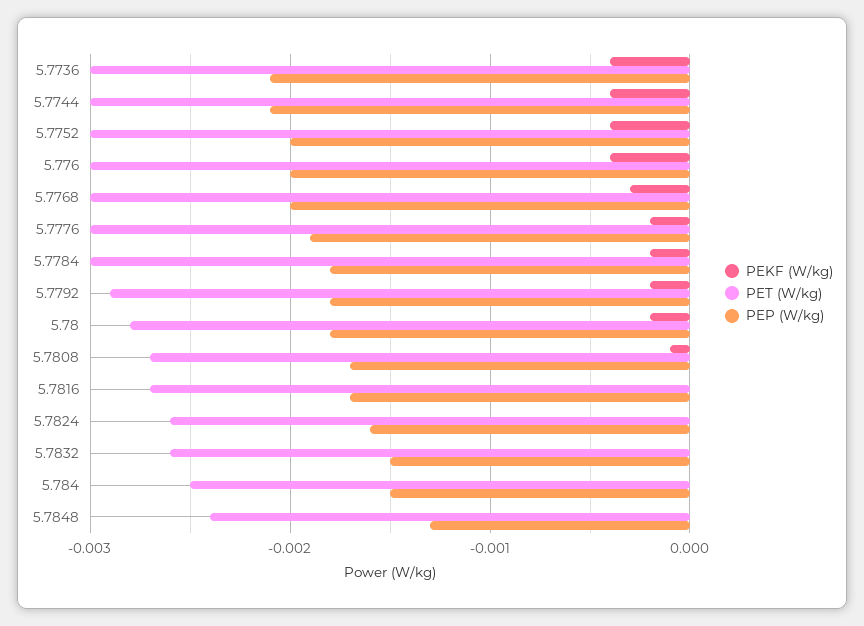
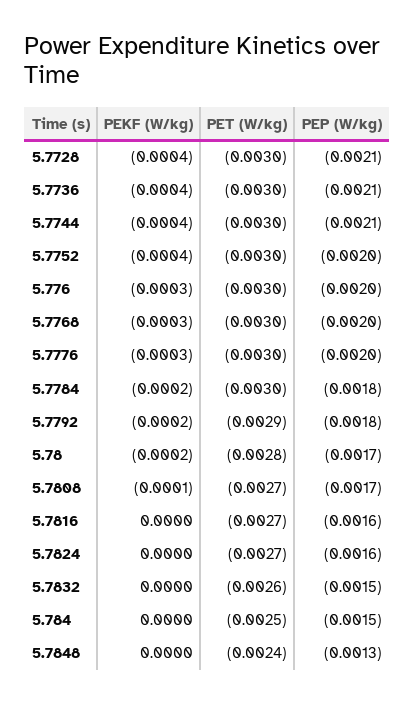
  {
    "PEKF (W/kg)": {
      "5.7736": -0.0004,
      "5.7744": -0.0004,
      "5.7752": -0.0004,
-     "5.776": -0.0004,
+     "5.776": -0.0003,
      "5.7768": -0.0003,
-     "5.7776": -0.0002,
+     "5.7776": -0.0003,
      "5.7784": -0.0002,
      "5.7792": -0.0002,
      "5.78": -0.0002,
      "5.7808": -0.0001,
      "5.7816": 0,
      "5.7824": 0,
      "5.7832": 0,
      "5.784": 0,
-     "5.7848": 0
+     "5.7848": 0,
+     "5.7728": -0.0004
    },
    "PET (W/kg)": {
      "5.7736": -0.003,
      "5.7744": -0.003,
      "5.7752": -0.003,
      "5.776": -0.003,
      "5.7768": -0.003,
      "5.7776": -0.003,
      "5.7784": -0.003,
      "5.7792": -0.0029,
      "5.78": -0.0028,
      "5.7808": -0.0027,
      "5.7816": -0.0027,
-     "5.7824": -0.0026,
+     "5.7824": -0.0027,
      "5.7832": -0.0026,
      "5.784": -0.0025,
-     "5.7848": -0.0024
+     "5.7848": -0.0024,
+     "5.7728": -0.003
    },
    "PEP (W/kg)": {
      "5.7736": -0.0021,
      "5.7744": -0.0021,
      "5.7752": -0.002,
      "5.776": -0.002,
      "5.7768": -0.002,
-     "5.7776": -0.0019,
+     "5.7776": -0.002,
      "5.7784": -0.0018,
      "5.7792": -0.0018,
-     "5.78": -0.0018,
+     "5.78": -0.0017,
      "5.7808": -0.0017,
-     "5.7816": -0.0017,
+     "5.7816": -0.0016,
      "5.7824": -0.0016,
      "5.7832": -0.0015,
      "5.784": -0.0015,
-     "5.7848": -0.0013
+     "5.7848": -0.0013,
+     "5.7728": -0.0021
    }
  }

